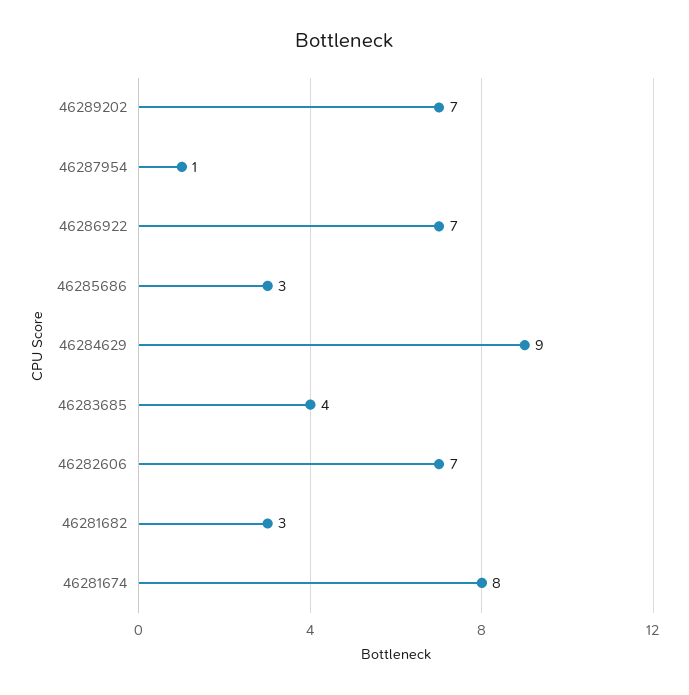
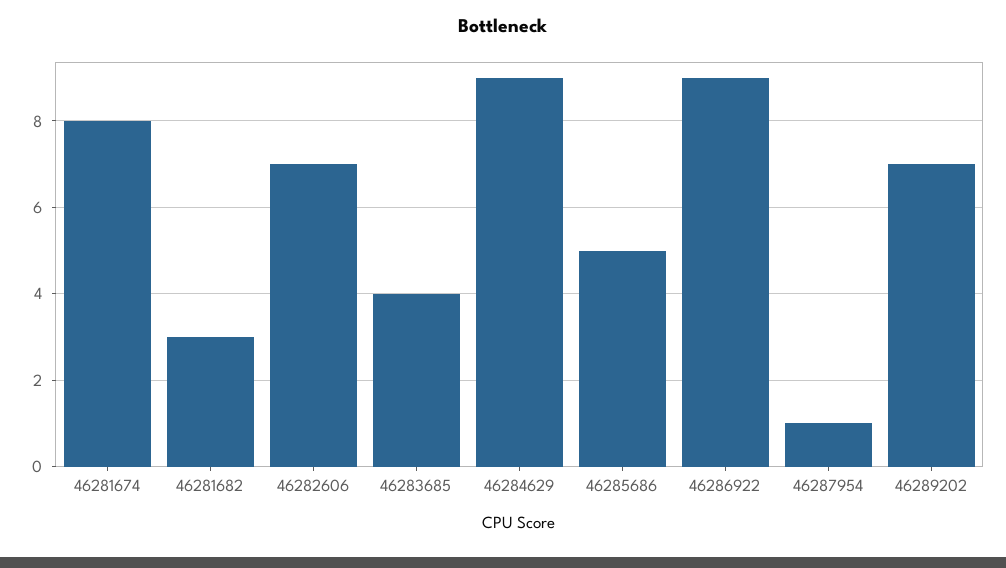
  {
    "46289202": 7,
    "46287954": 1,
-   "46286922": 7,
+   "46286922": 9,
-   "46285686": 3,
+   "46285686": 5,
    "46284629": 9,
    "46283685": 4,
    "46282606": 7,
    "46281682": 3,
    "46281674": 8
  }

